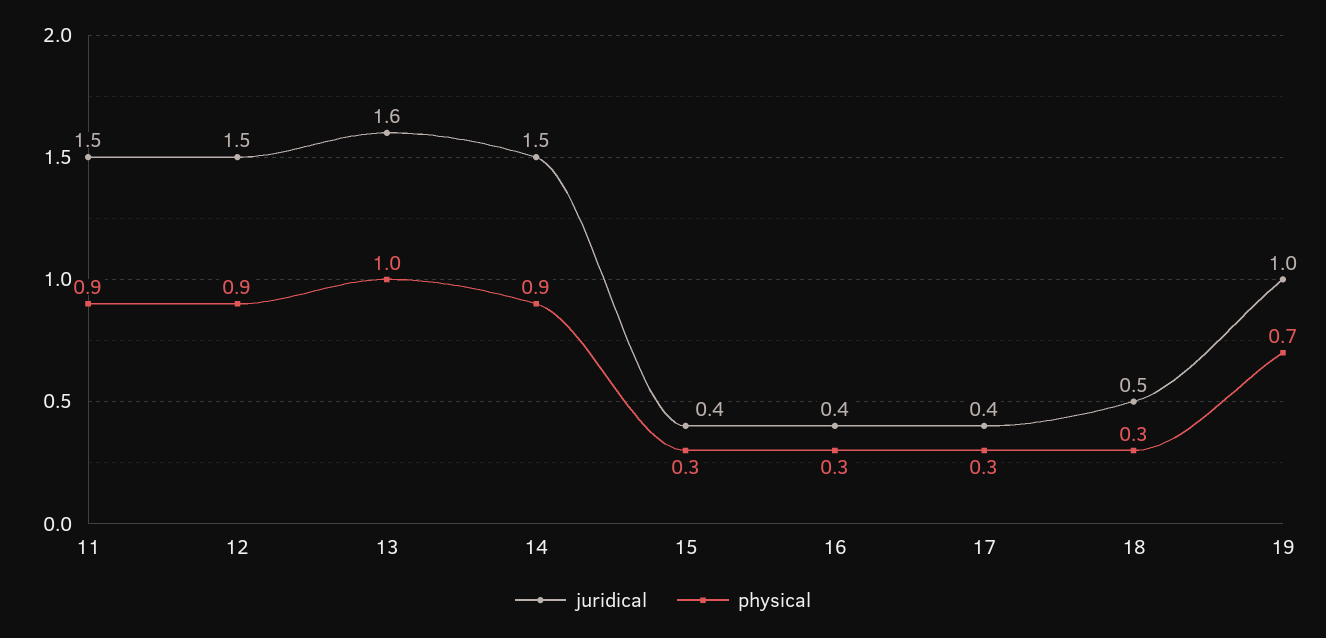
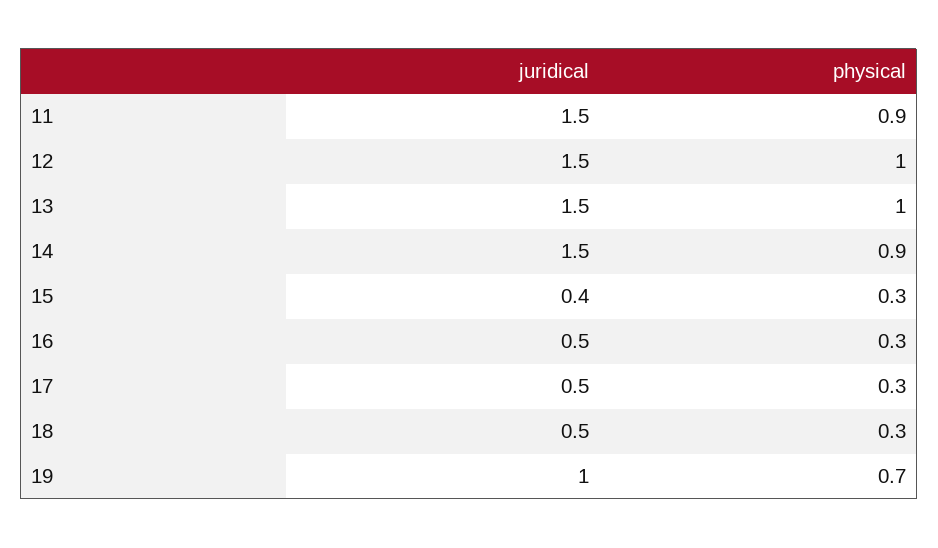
  {
    "juridical": {
      "11": 1.5,
      "12": 1.5,
-     "13": 1.6,
+     "13": 1.5,
      "14": 1.5,
      "15": 0.4,
-     "16": 0.4,
+     "16": 0.5,
-     "17": 0.4,
+     "17": 0.5,
      "18": 0.5,
      "19": 1
    },
    "physical": {
      "11": 0.9,
-     "12": 0.9,
+     "12": 1,
      "13": 1,
      "14": 0.9,
      "15": 0.3,
      "16": 0.3,
      "17": 0.3,
      "18": 0.3,
      "19": 0.7
    }
  }

